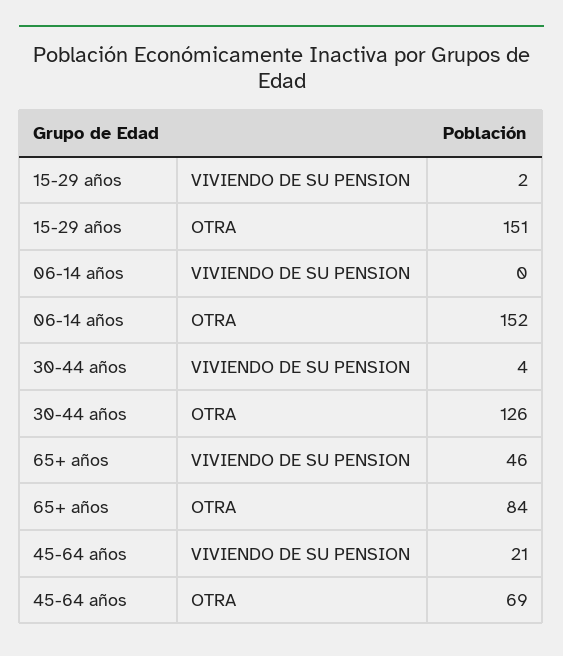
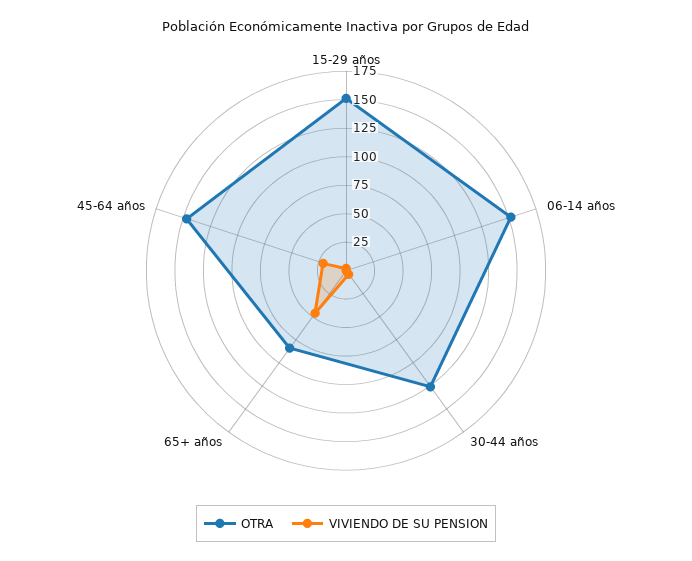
  {
    "VIVIENDO DE SU PENSION": {
      "15-29 años": 2,
      "06-14 años": 0,
      "30-44 años": 4,
      "65+ años": 46,
      "45-64 años": 21
    },
    "OTRA": {
      "15-29 años": 151,
      "06-14 años": 152,
      "30-44 años": 126,
      "65+ años": 84,
-     "45-64 años": 69
+     "45-64 años": 150
    }
  }

